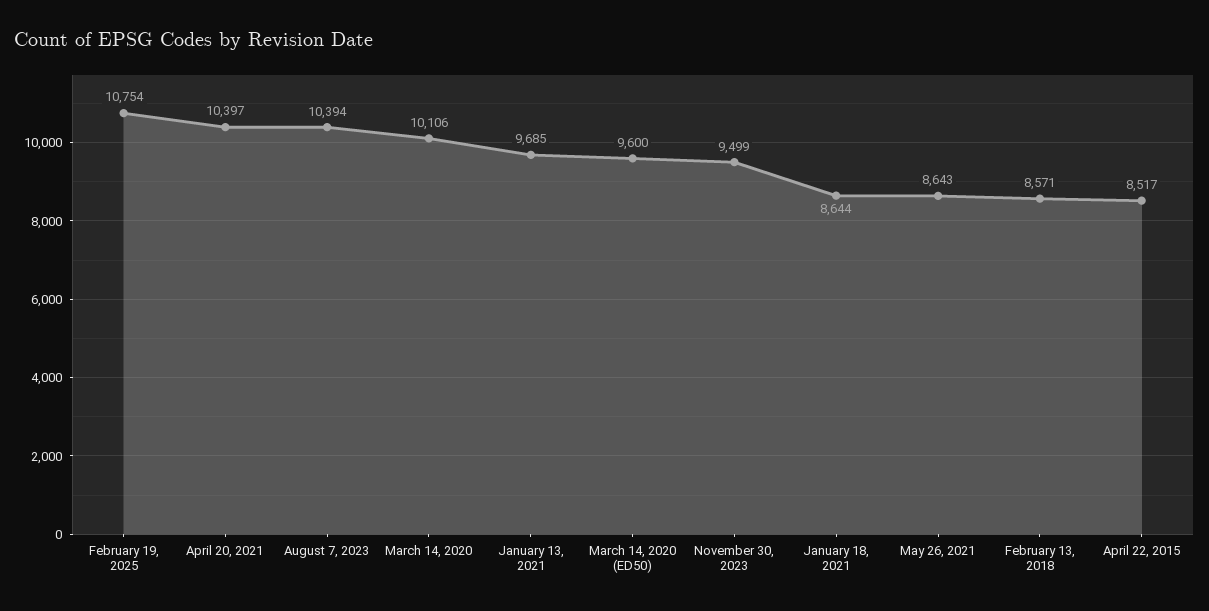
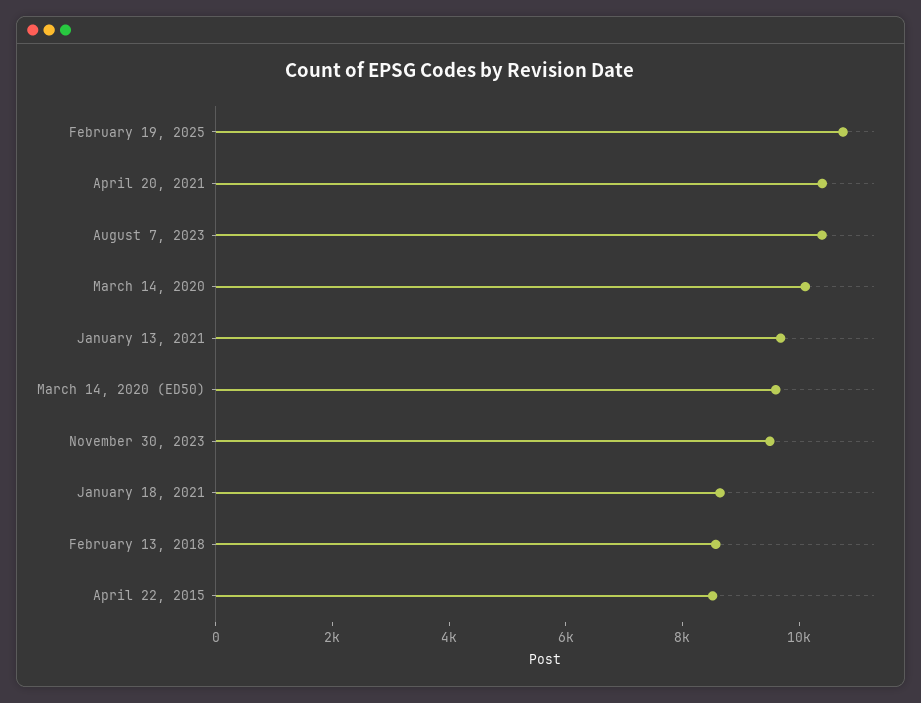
  {
    "February 19, 2025": 10754,
    "April 20, 2021": 10397,
    "August 7, 2023": 10394,
    "March 14, 2020": 10106,
    "January 13, 2021": 9685,
    "March 14, 2020 (ED50)": 9600,
    "November 30, 2023": 9499,
    "January 18, 2021": 8644,
-   "May 26, 2021": 8643,
    "February 13, 2018": 8571,
    "April 22, 2015": 8517
  }

